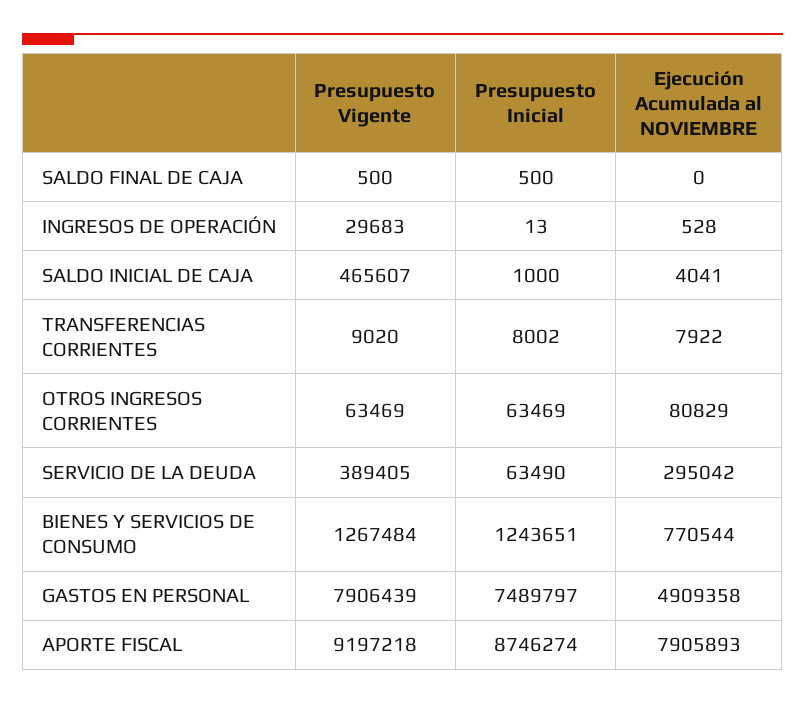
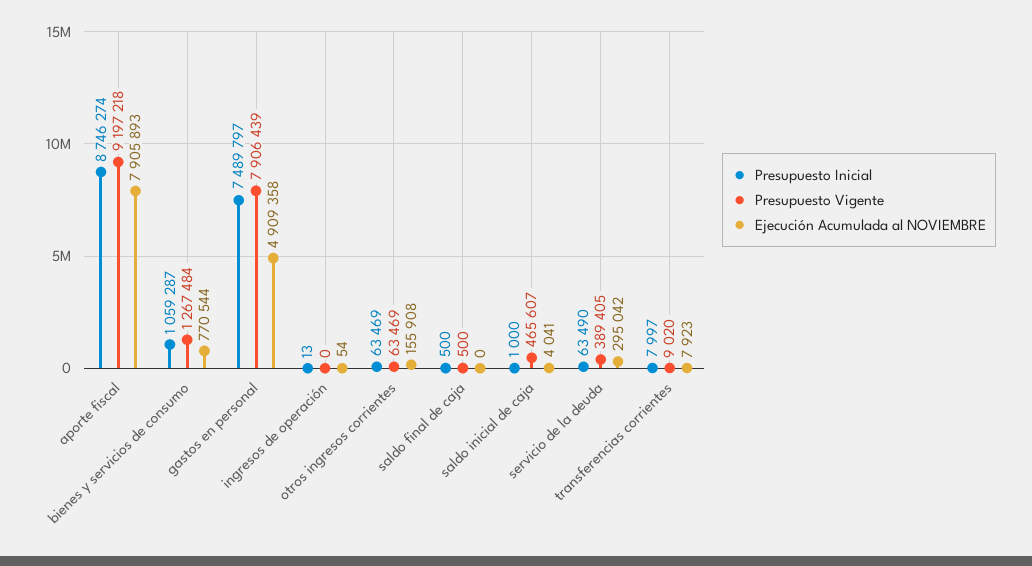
  {
    "Presupuesto Vigente": {
      "SALDO FINAL DE CAJA": 500,
-     "INGRESOS DE OPERACIÓN": 29683,
+     "INGRESOS DE OPERACIÓN": 0,
      "SALDO INICIAL DE CAJA": 465607,
      "TRANSFERENCIAS CORRIENTES": 9020,
      "OTROS INGRESOS CORRIENTES": 63469,
      "SERVICIO DE LA DEUDA": 389405,
      "BIENES Y SERVICIOS DE CONSUMO": 1267484,
      "GASTOS EN PERSONAL": 7906439,
      "APORTE FISCAL": 9197218
    },
    "Presupuesto Inicial": {
      "SALDO FINAL DE CAJA": 500,
      "INGRESOS DE OPERACIÓN": 13,
      "SALDO INICIAL DE CAJA": 1000,
-     "TRANSFERENCIAS CORRIENTES": 8002,
+     "TRANSFERENCIAS CORRIENTES": 7997,
      "OTROS INGRESOS CORRIENTES": 63469,
      "SERVICIO DE LA DEUDA": 63490,
-     "BIENES Y SERVICIOS DE CONSUMO": 1243651,
+     "BIENES Y SERVICIOS DE CONSUMO": 1059287,
      "GASTOS EN PERSONAL": 7489797,
      "APORTE FISCAL": 8746274
    },
    "Ejecución Acumulada al NOVIEMBRE": {
      "SALDO FINAL DE CAJA": 0,
-     "INGRESOS DE OPERACIÓN": 528,
+     "INGRESOS DE OPERACIÓN": 54,
      "SALDO INICIAL DE CAJA": 4041,
-     "TRANSFERENCIAS CORRIENTES": 7922,
+     "TRANSFERENCIAS CORRIENTES": 7923,
-     "OTROS INGRESOS CORRIENTES": 80829,
+     "OTROS INGRESOS CORRIENTES": 155908,
      "SERVICIO DE LA DEUDA": 295042,
      "BIENES Y SERVICIOS DE CONSUMO": 770544,
      "GASTOS EN PERSONAL": 4909358,
      "APORTE FISCAL": 7905893
    }
  }

